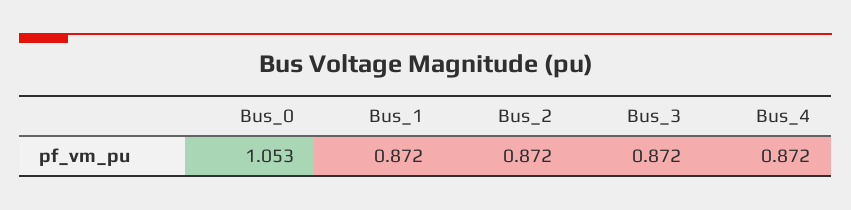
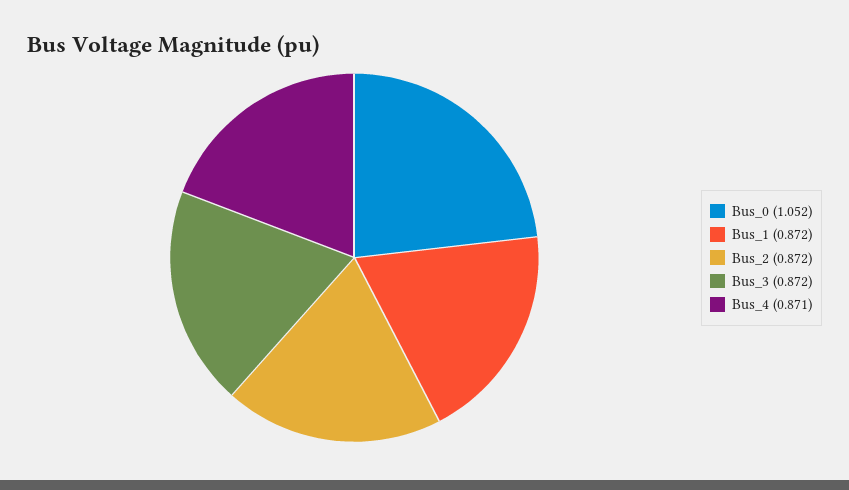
  {
-   "Bus_0": 1.053,
+   "Bus_0": 1.052,
    "Bus_1": 0.872,
    "Bus_2": 0.872,
    "Bus_3": 0.872,
-   "Bus_4": 0.872
+   "Bus_4": 0.871
  }

